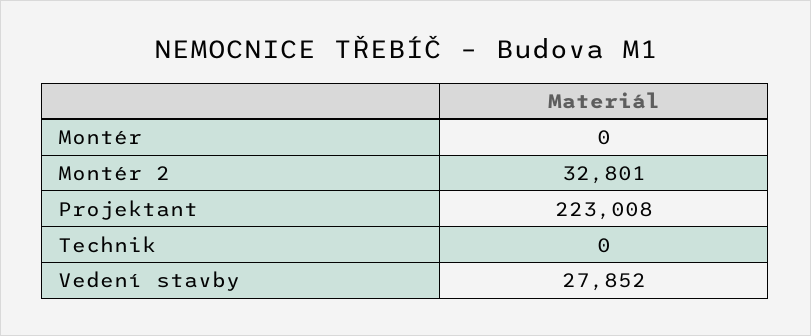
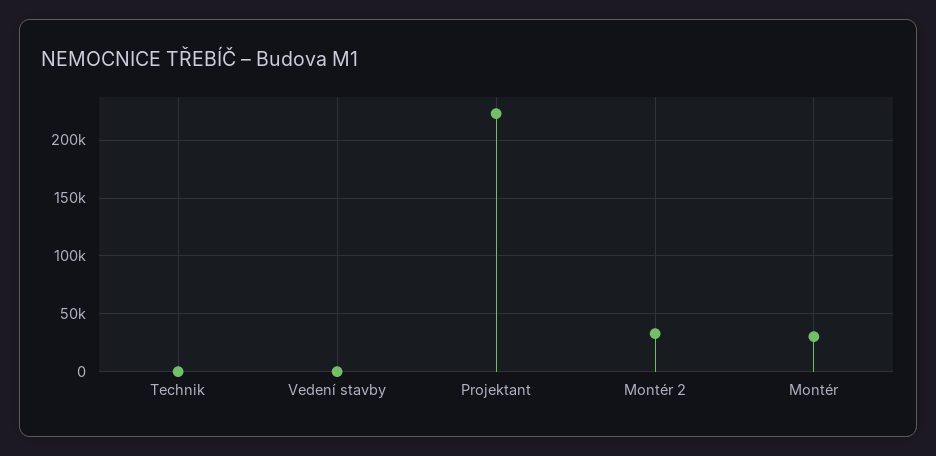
  {
-   "Montér": 0,
+   "Montér": 30000,
    "Montér 2": 32801,
    "Projektant": 223008,
    "Technik": 0,
-   "Vedení stavby": 27852
+   "Vedení stavby": 0
  }

